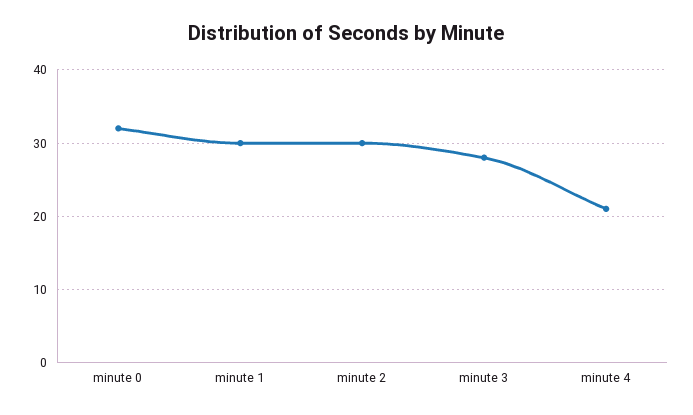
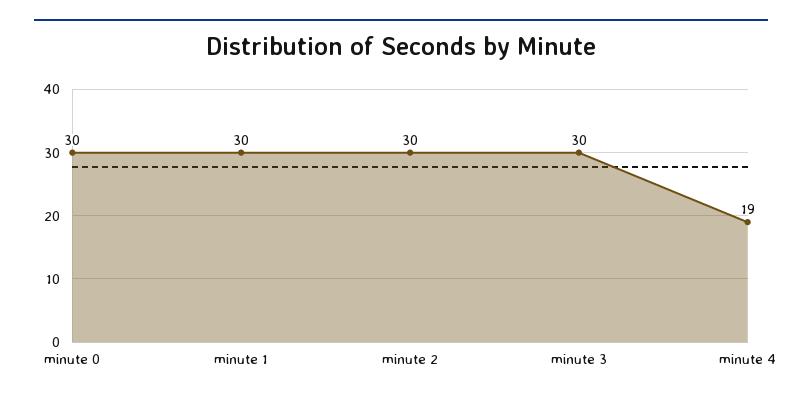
  {
-   "minute 0": 32,
+   "minute 0": 30,
    "minute 1": 30,
    "minute 2": 30,
-   "minute 3": 28,
+   "minute 3": 30,
-   "minute 4": 21
+   "minute 4": 19
  }

